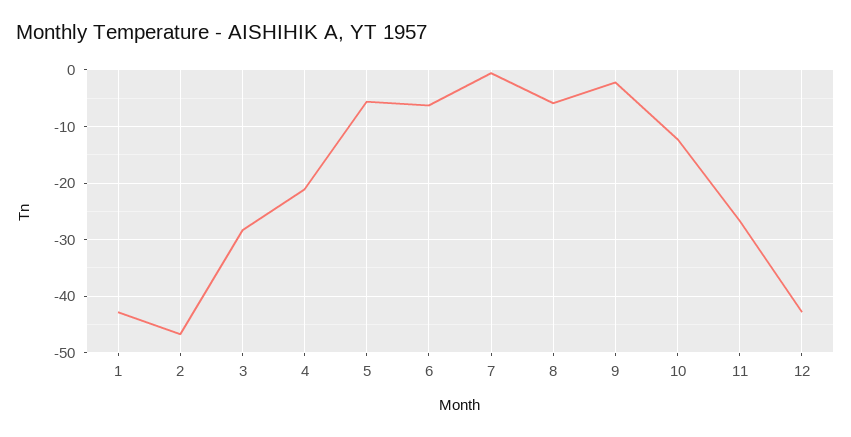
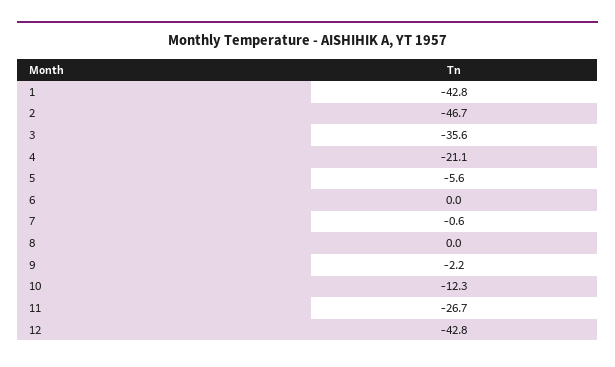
  {
    "1": -42.8,
    "2": -46.7,
-   "3": -28,
+   "3": -35.6,
    "4": -21.1,
    "5": -5.6,
-   "6": -6,
+   "6": 0,
    "7": -0.6,
-   "8": -6,
+   "8": 0,
    "9": -2.2,
    "10": -12.3,
    "11": -26.7,
    "12": -42.8
  }

